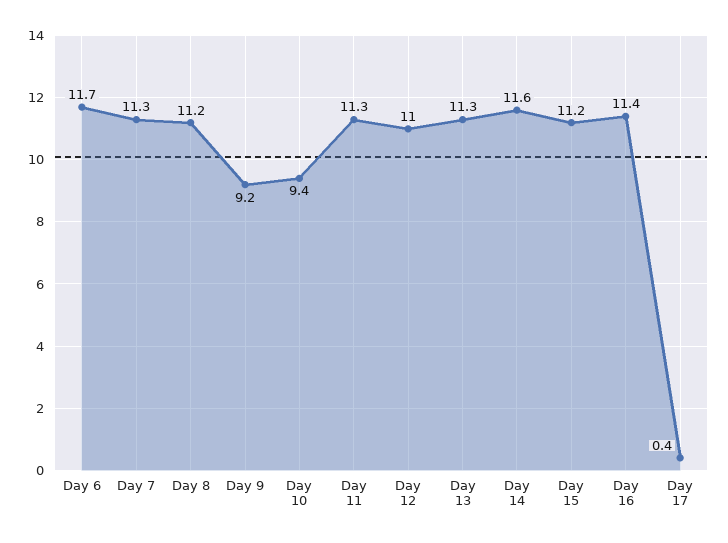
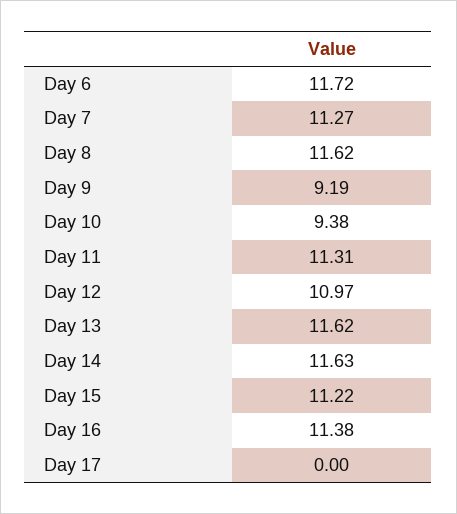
  {
    "Day 6": 11.72,
    "Day 7": 11.27,
-   "Day 8": 11.2,
+   "Day 8": 11.62,
    "Day 9": 9.19,
    "Day 10": 9.38,
    "Day 11": 11.31,
    "Day 12": 10.97,
-   "Day 13": 11.3,
+   "Day 13": 11.62,
    "Day 14": 11.63,
    "Day 15": 11.22,
    "Day 16": 11.38,
-   "Day 17": 0.4
+   "Day 17": 0
  }

